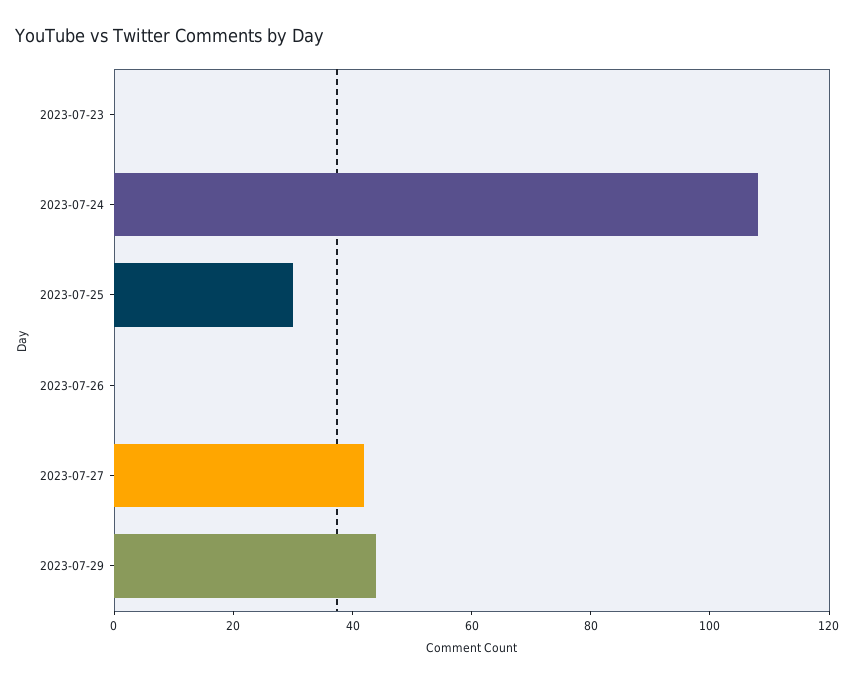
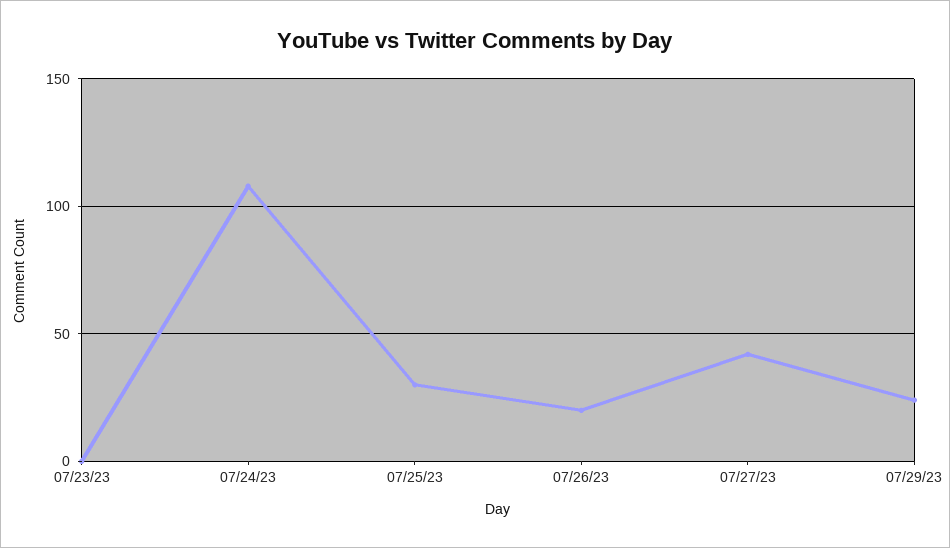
  {
    "2023-07-23": 0,
    "2023-07-24": 110,
    "2023-07-25": 30,
-   "2023-07-26": 0,
+   "2023-07-26": 20,
    "2023-07-27": 40,
-   "2023-07-29": 45
+   "2023-07-29": 25
  }

